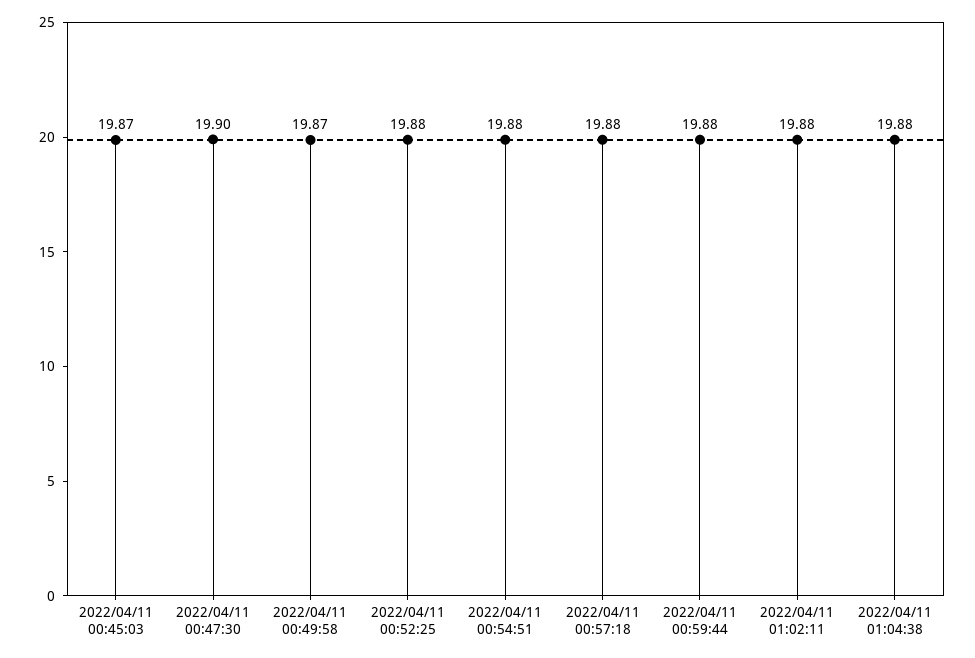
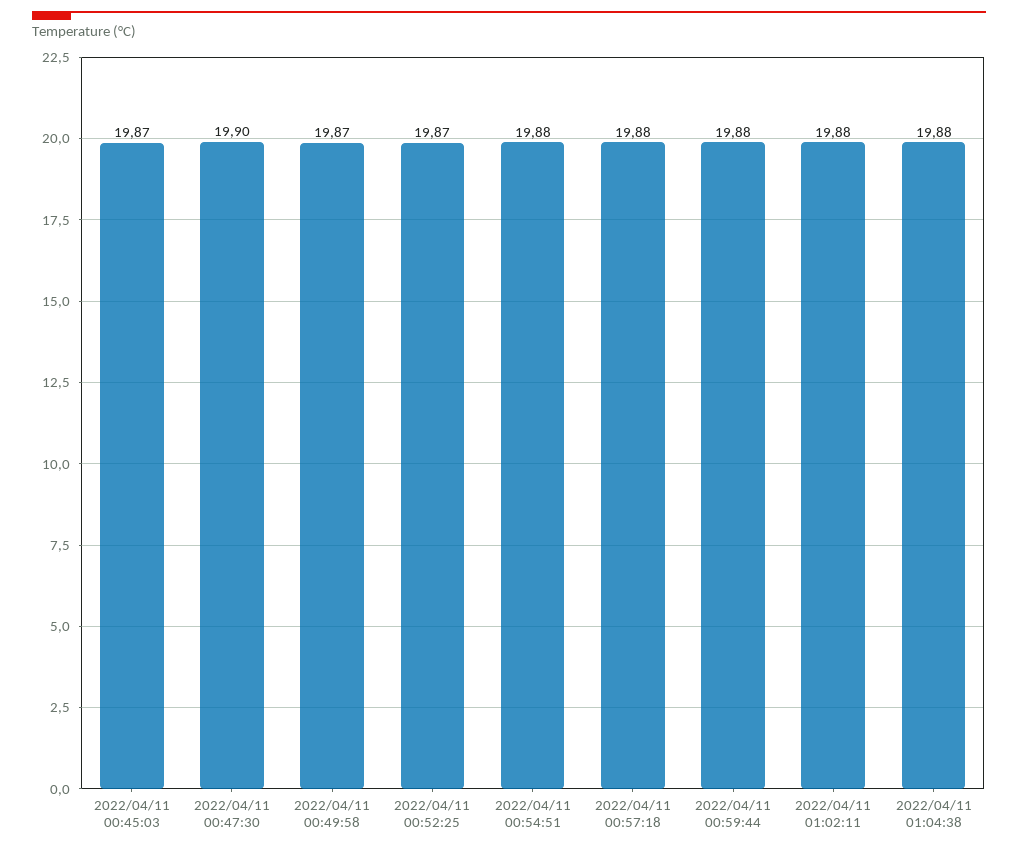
  {
    "2022/04/11 00:45:03": 19.87,
    "2022/04/11 00:47:30": 19.9,
    "2022/04/11 00:49:58": 19.87,
-   "2022/04/11 00:52:25": 19.88,
+   "2022/04/11 00:52:25": 19.87,
    "2022/04/11 00:54:51": 19.88,
    "2022/04/11 00:57:18": 19.88,
    "2022/04/11 00:59:44": 19.88,
    "2022/04/11 01:02:11": 19.88,
    "2022/04/11 01:04:38": 19.88
  }

